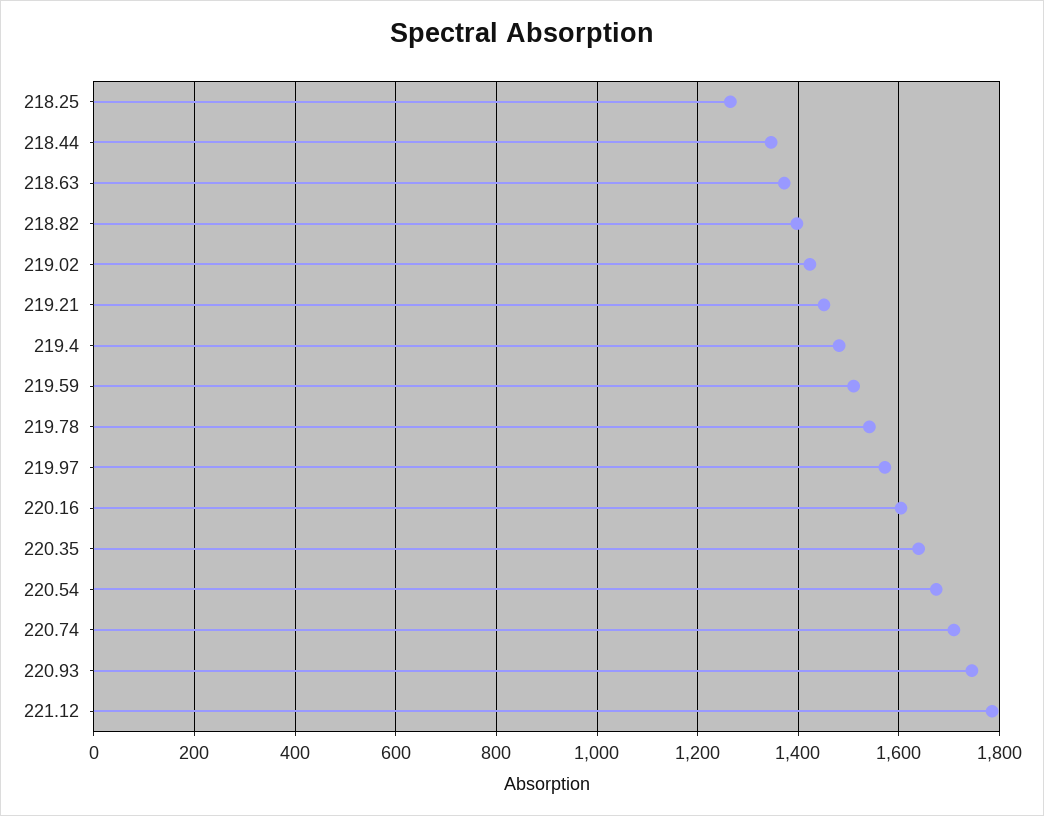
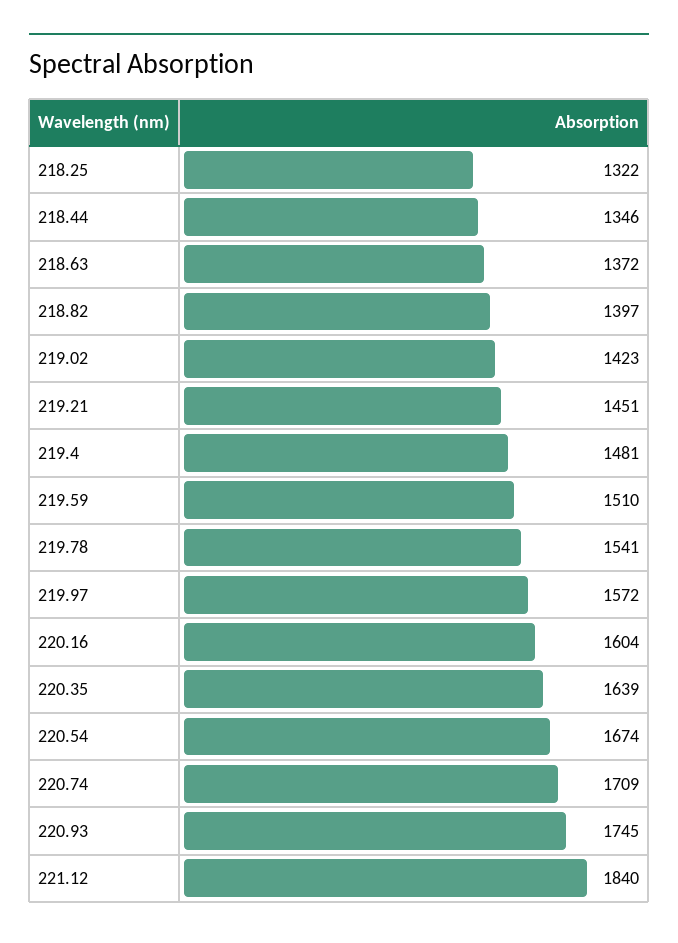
  {
-   "218.25": 1260,
+   "218.25": 1322,
    "218.44": 1346,
    "218.63": 1372,
    "218.82": 1397,
    "219.02": 1423,
    "219.21": 1451,
    "219.4": 1481,
    "219.59": 1510,
    "219.78": 1541,
    "219.97": 1572,
    "220.16": 1604,
    "220.35": 1639,
    "220.54": 1674,
    "220.74": 1709,
    "220.93": 1745,
-   "221.12": 1780
+   "221.12": 1840
  }

